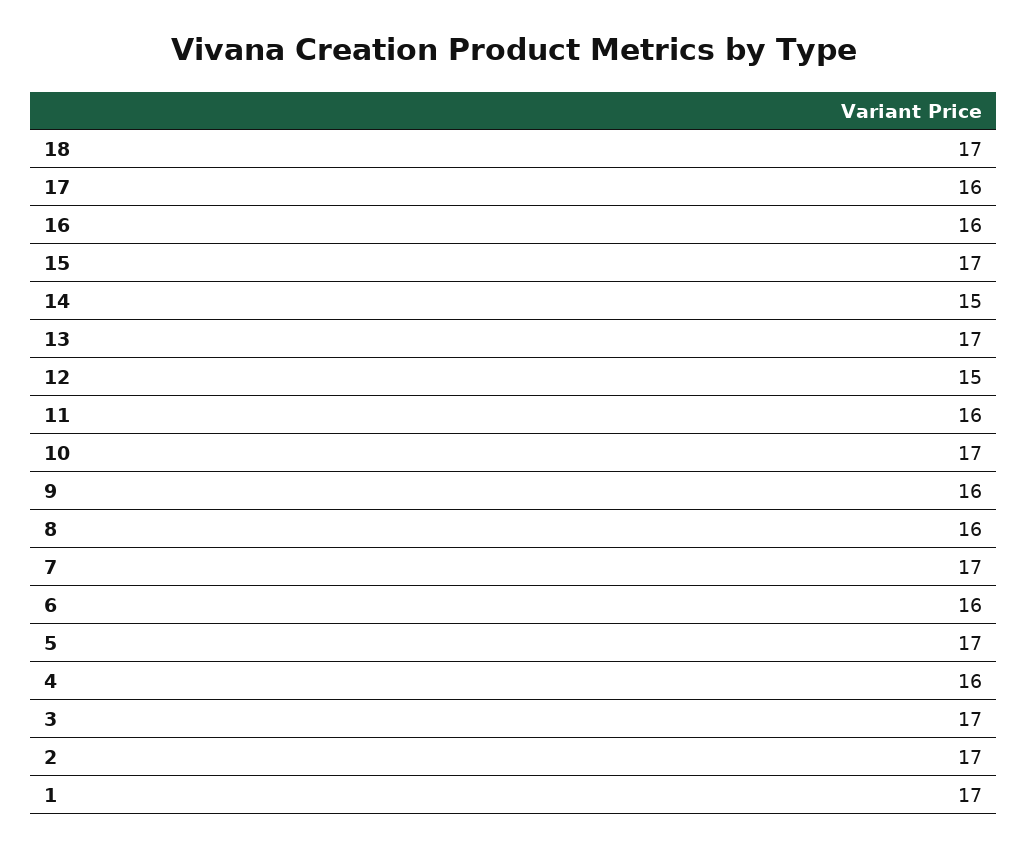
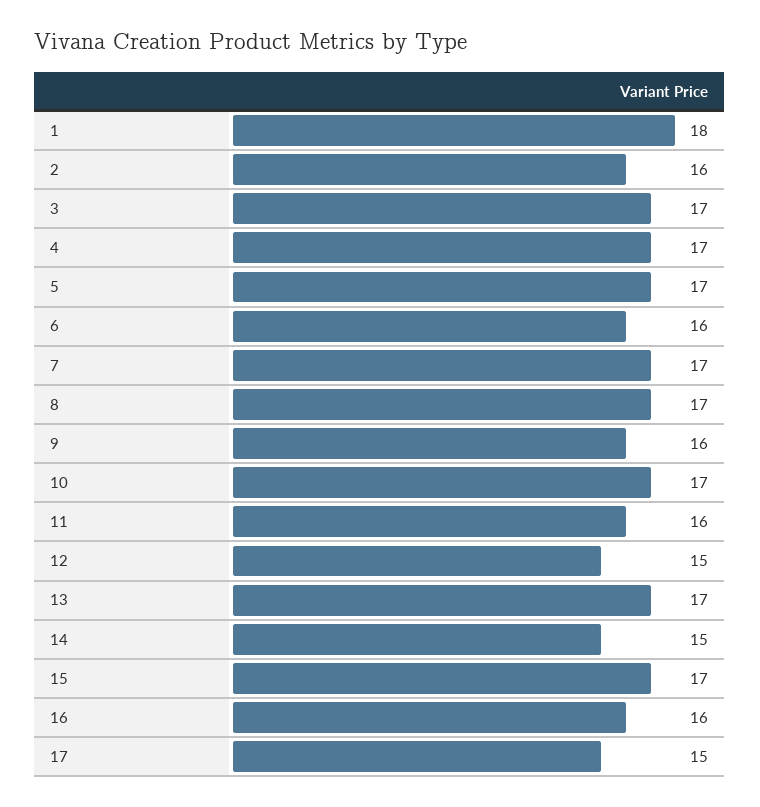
  {
-   "18": 17,
-   "17": 16,
+   "17": 15,
    "16": 16,
    "15": 17,
    "14": 15,
    "13": 17,
    "12": 15,
    "11": 16,
    "10": 17,
    "9": 16,
-   "8": 16,
+   "8": 17,
    "7": 17,
    "6": 16,
    "5": 17,
-   "4": 16,
+   "4": 17,
    "3": 17,
-   "2": 17,
+   "2": 16,
-   "1": 17
+   "1": 18
  }

